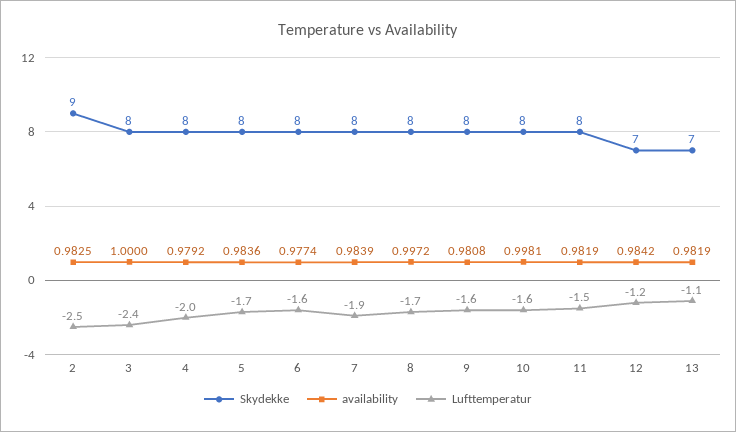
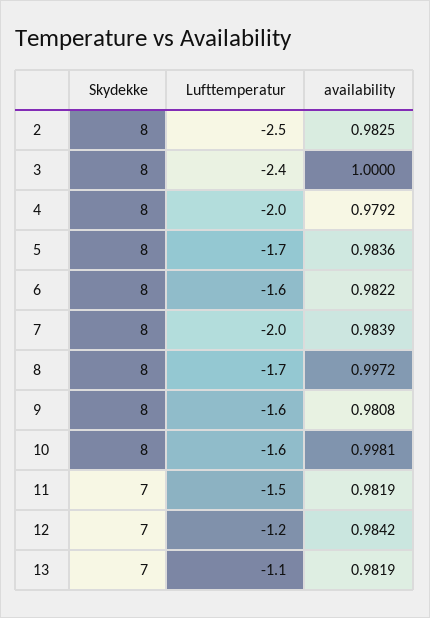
  {
    "Skydekke": {
-     "2": 9,
+     "2": 8,
      "3": 8,
      "4": 8,
      "5": 8,
      "6": 8,
      "7": 8,
      "8": 8,
      "9": 8,
      "10": 8,
-     "11": 8,
+     "11": 7,
      "12": 7,
      "13": 7
    },
    "availability": {
      "2": 0.9825,
      "3": 1,
      "4": 0.9792,
      "5": 0.9836,
-     "6": 0.9774,
+     "6": 0.9822,
      "7": 0.9839,
      "8": 0.9972,
      "9": 0.9808,
      "10": 0.9981,
      "11": 0.9819,
      "12": 0.9842,
      "13": 0.9819
    },
    "Lufttemperatur": {
      "2": -2.5,
      "3": -2.4,
      "4": -2,
      "5": -1.7,
      "6": -1.6,
-     "7": -1.9,
+     "7": -2,
      "8": -1.7,
      "9": -1.6,
      "10": -1.6,
      "11": -1.5,
      "12": -1.2,
      "13": -1.1
    }
  }

